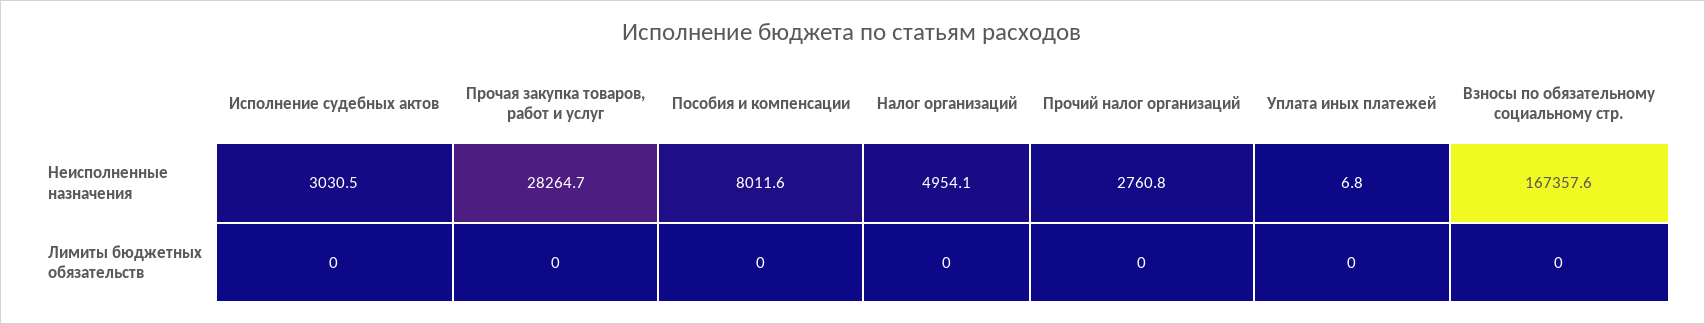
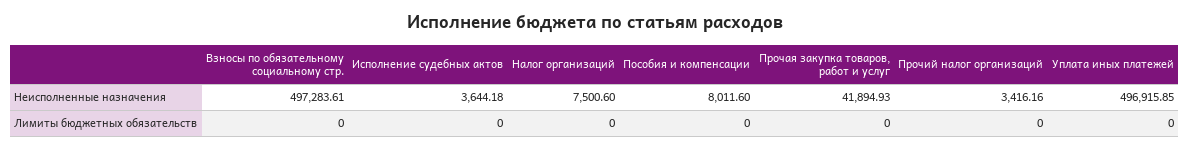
  {
    "Исполнение судебных актов": {
-     "Неисполненные назначения": 3030.5,
+     "Неисполненные назначения": 3644.18,
      "Лимиты бюджетных обязательств": 0
    },
    "Прочая закупка товаров, работ и услуг": {
-     "Неисполненные назначения": 28264.7,
+     "Неисполненные назначения": 41894.93,
      "Лимиты бюджетных обязательств": 0
    },
    "Пособия и компенсации": {
      "Неисполненные назначения": 8011.6,
      "Лимиты бюджетных обязательств": 0
    },
    "Налог организаций": {
-     "Неисполненные назначения": 4954.1,
+     "Неисполненные назначения": 7500.6,
      "Лимиты бюджетных обязательств": 0
    },
    "Прочий налог организаций": {
-     "Неисполненные назначения": 2760.8,
+     "Неисполненные назначения": 3416.16,
      "Лимиты бюджетных обязательств": 0
    },
    "Уплата иных платежей": {
-     "Неисполненные назначения": 6.8,
+     "Неисполненные назначения": 496915.85,
      "Лимиты бюджетных обязательств": 0
    },
    "Взносы по обязательному социальному стр.": {
-     "Неисполненные назначения": 167357.6,
+     "Неисполненные назначения": 497283.61,
      "Лимиты бюджетных обязательств": 0
    }
  }

